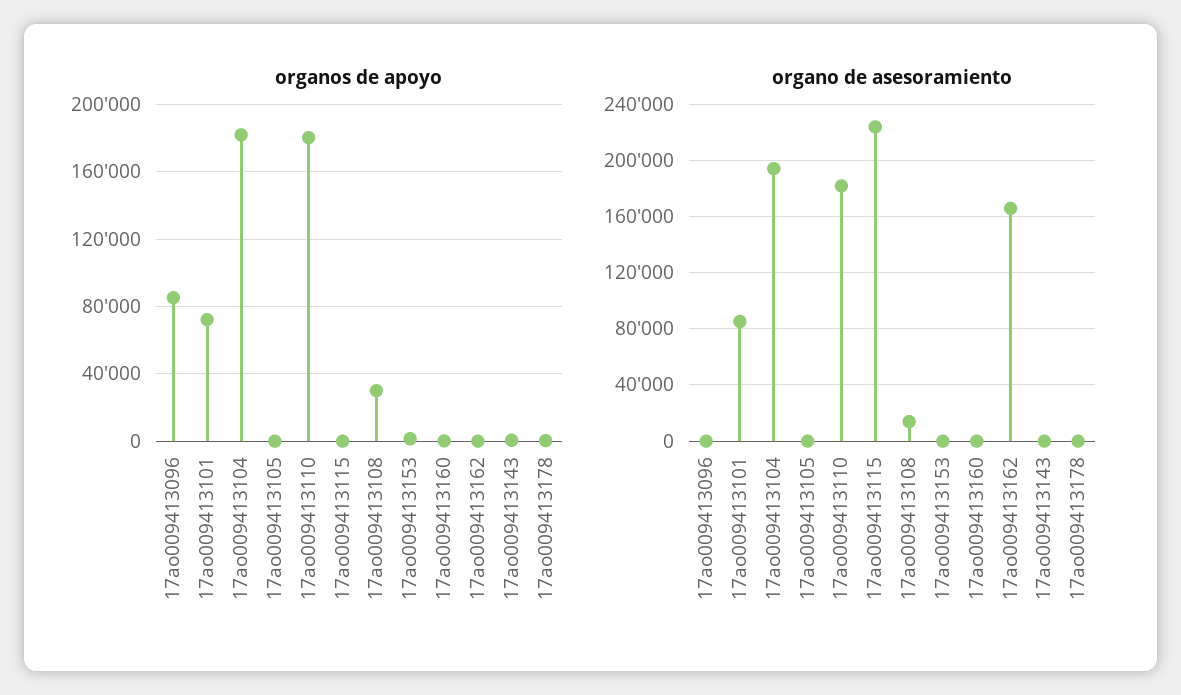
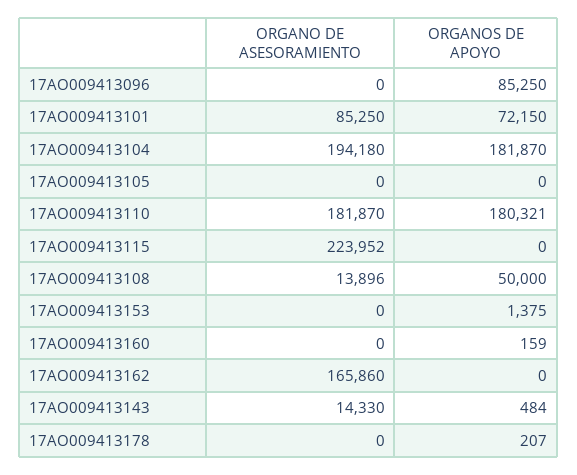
  {
    "organos de apoyo": {
      "17ao009413096": 85250,
      "17ao009413101": 72150,
      "17ao009413104": 181870,
      "17ao009413105": 0,
      "17ao009413110": 180321,
      "17ao009413115": 0,
-     "17ao009413108": 30000,
+     "17ao009413108": 50000,
      "17ao009413153": 1375,
      "17ao009413160": 159,
      "17ao009413162": 0,
      "17ao009413143": 484,
      "17ao009413178": 207
    },
    "organo de asesoramiento": {
      "17ao009413096": 0,
      "17ao009413101": 85250,
      "17ao009413104": 194180,
      "17ao009413105": 0,
      "17ao009413110": 181870,
      "17ao009413115": 223952,
      "17ao009413108": 13896,
      "17ao009413153": 0,
      "17ao009413160": 0,
      "17ao009413162": 165860,
-     "17ao009413143": 0,
+     "17ao009413143": 14330,
      "17ao009413178": 0
    }
  }

